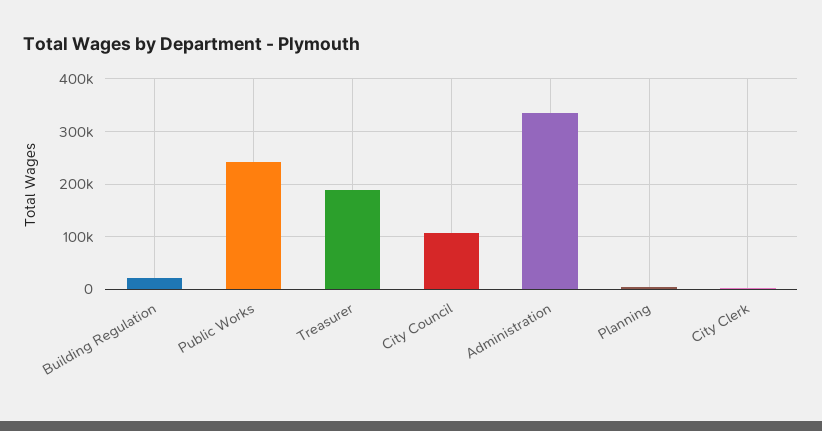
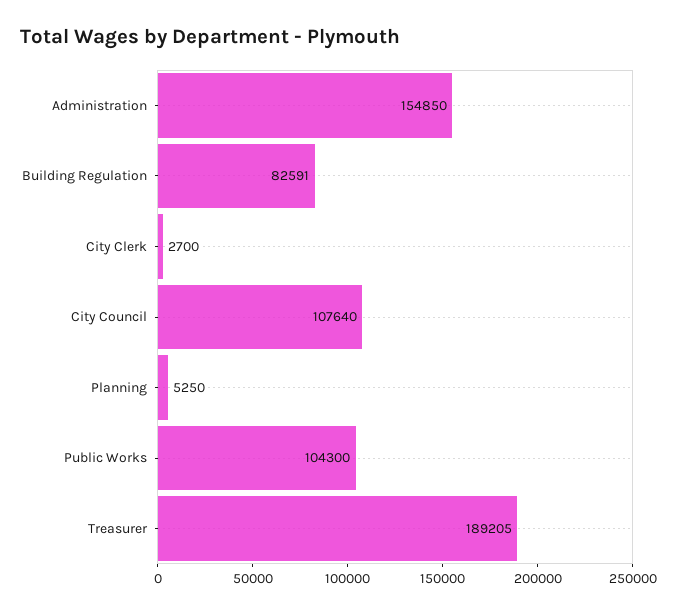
  {
-   "Building Regulation": 20000,
+   "Building Regulation": 82591,
-   "Public Works": 240000,
+   "Public Works": 104300,
    "Treasurer": 189205,
    "City Council": 107640,
-   "Administration": 340000,
+   "Administration": 154850,
    "Planning": 5250,
    "City Clerk": 2700
  }

